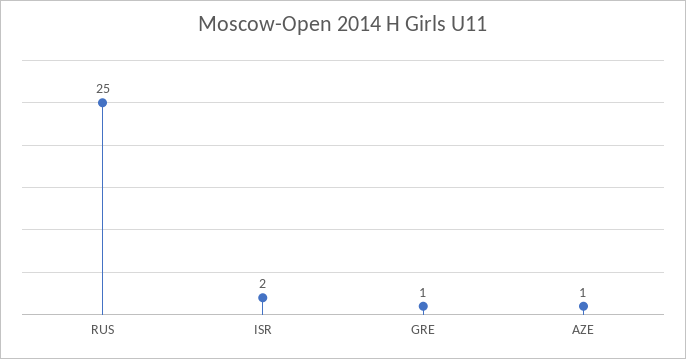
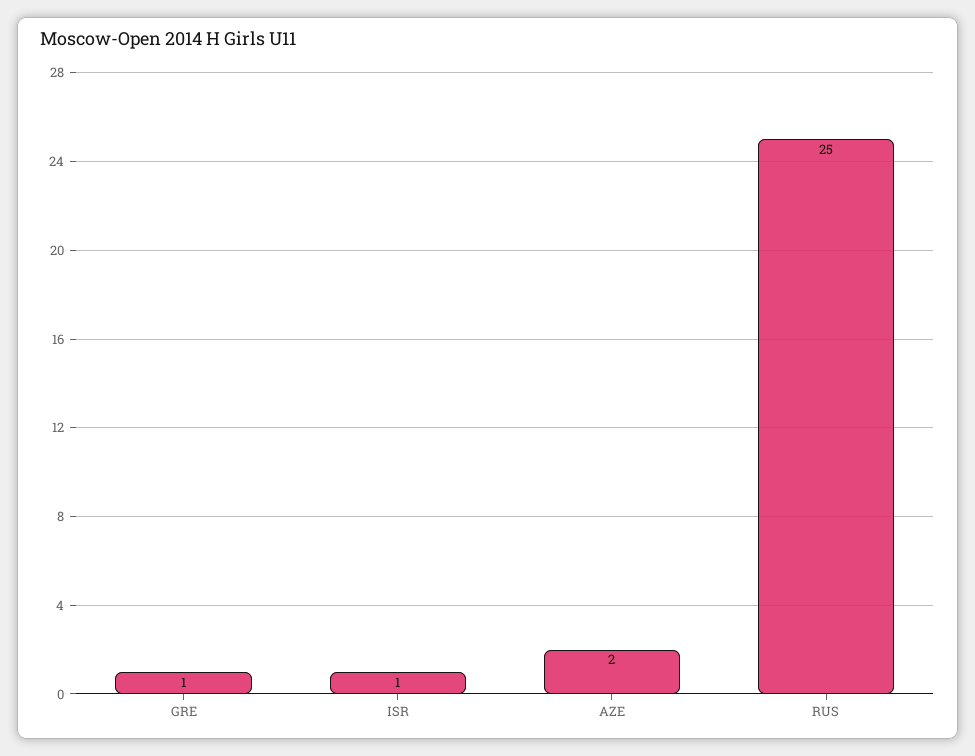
  {
    "RUS": 25,
-   "ISR": 2,
+   "ISR": 1,
    "GRE": 1,
-   "AZE": 1
+   "AZE": 2
  }

